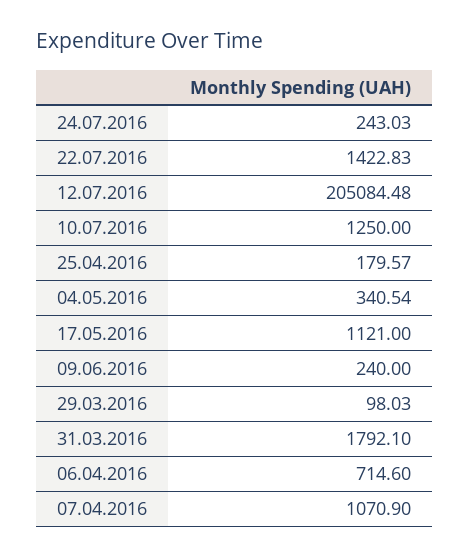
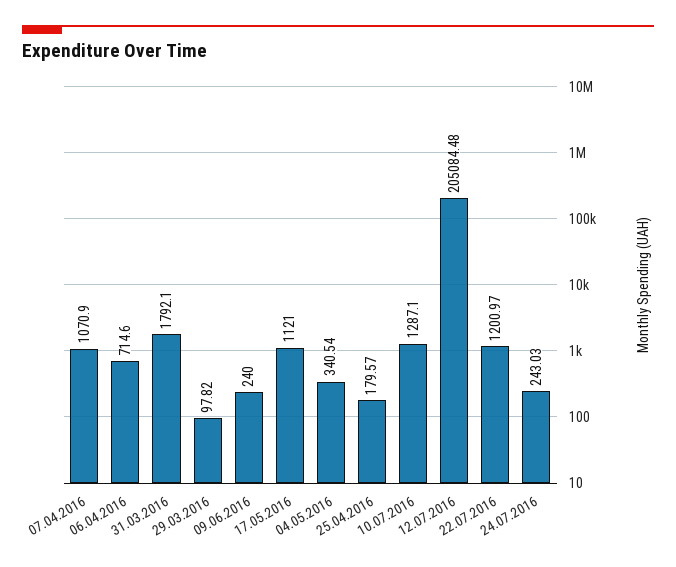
  {
    "24.07.2016": 243.03,
-   "22.07.2016": 1422.83,
+   "22.07.2016": 1200.97,
    "12.07.2016": 205084.48,
-   "10.07.2016": 1250,
+   "10.07.2016": 1287.1,
    "25.04.2016": 179.57,
    "04.05.2016": 340.54,
    "17.05.2016": 1121,
    "09.06.2016": 240,
-   "29.03.2016": 98.03,
+   "29.03.2016": 97.82,
    "31.03.2016": 1792.1,
    "06.04.2016": 714.6,
    "07.04.2016": 1070.9
  }

